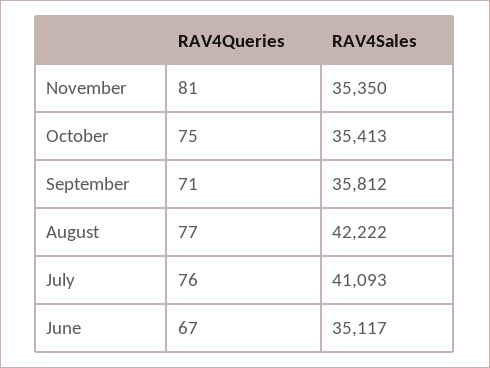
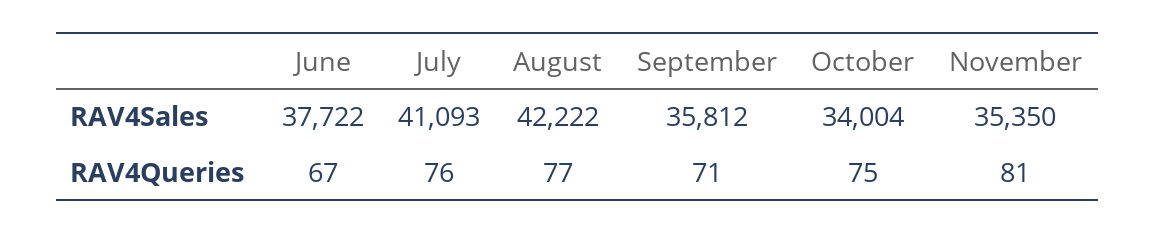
  {
    "RAV4Queries": {
      "November": 81,
      "October": 75,
      "September": 71,
      "August": 77,
      "July": 76,
      "June": 67
    },
    "RAV4Sales": {
      "November": 35350,
-     "October": 35413,
+     "October": 34004,
      "September": 35812,
      "August": 42222,
      "July": 41093,
-     "June": 35117
+     "June": 37722
    }
  }

